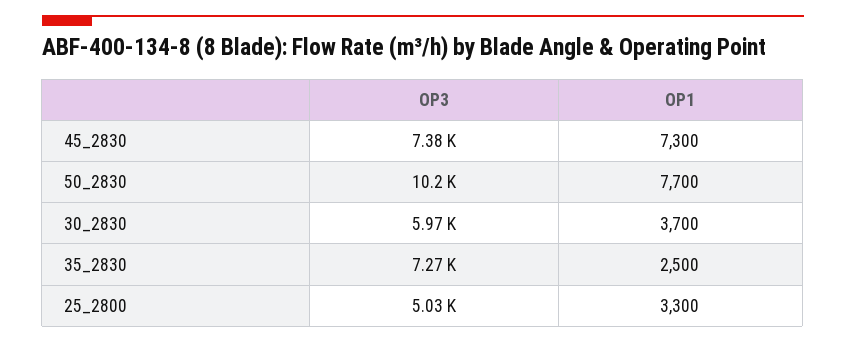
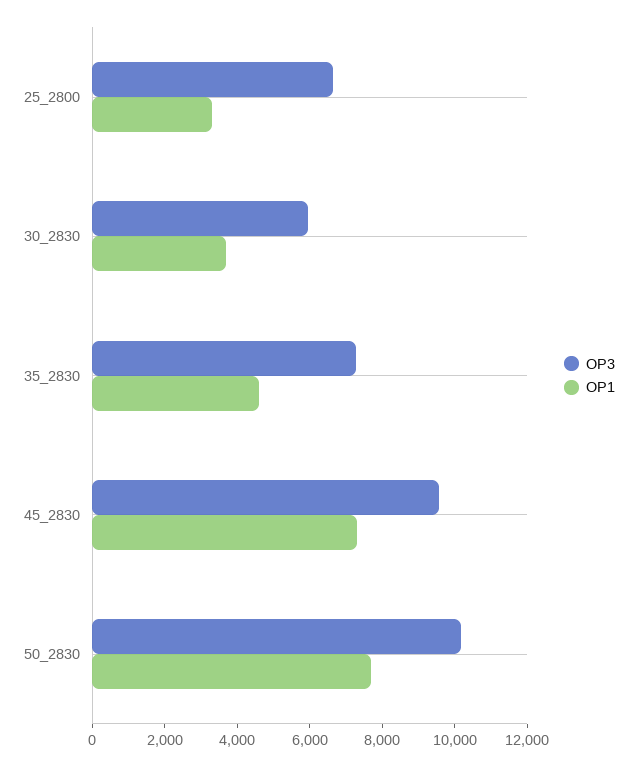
  {
    "OP3": {
-     "45_2830": 7380,
+     "45_2830": 9500,
      "50_2830": 10200,
      "30_2830": 5970,
      "35_2830": 7270,
-     "25_2800": 5030
+     "25_2800": 6500
    },
    "OP1": {
      "45_2830": 7300,
      "50_2830": 7700,
      "30_2830": 3700,
-     "35_2830": 2500,
+     "35_2830": 4500,
      "25_2800": 3300
    }
  }

